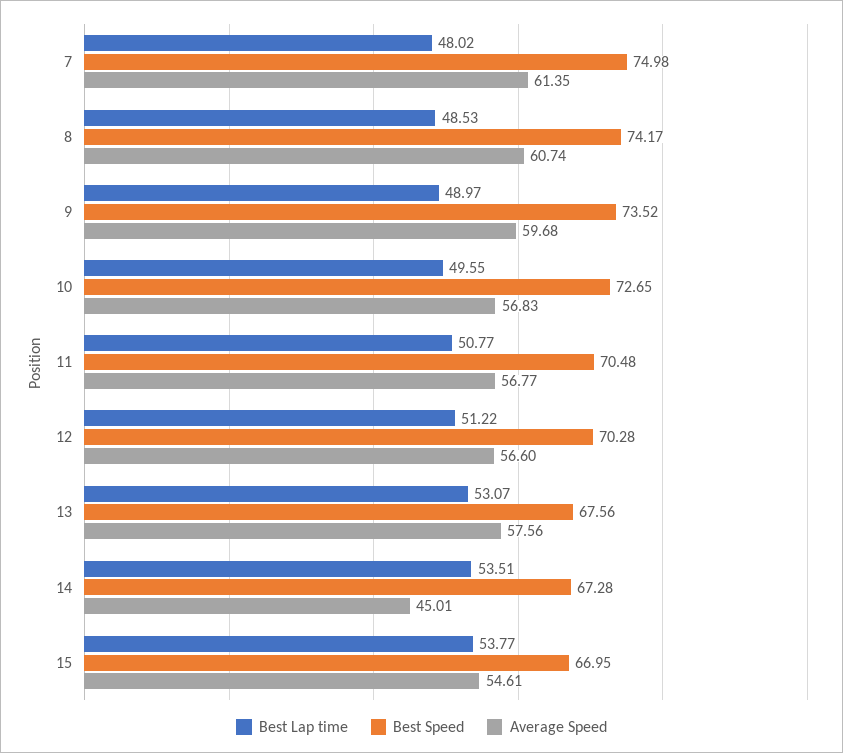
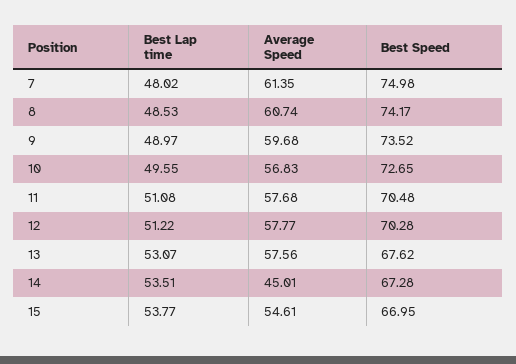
  {
    "Best Lap time": {
      "7": 48.02,
      "8": 48.53,
      "9": 48.97,
      "10": 49.55,
-     "11": 50.77,
+     "11": 51.08,
      "12": 51.22,
      "13": 53.07,
      "14": 53.51,
      "15": 53.77
    },
    "Best Speed": {
      "7": 74.98,
      "8": 74.17,
      "9": 73.52,
      "10": 72.65,
      "11": 70.48,
      "12": 70.28,
-     "13": 67.56,
+     "13": 67.62,
      "14": 67.28,
      "15": 66.95
    },
    "Average Speed": {
      "7": 61.35,
      "8": 60.74,
      "9": 59.68,
      "10": 56.83,
-     "11": 56.77,
+     "11": 57.68,
-     "12": 56.6,
+     "12": 57.77,
      "13": 57.56,
      "14": 45.01,
      "15": 54.61
    }
  }

